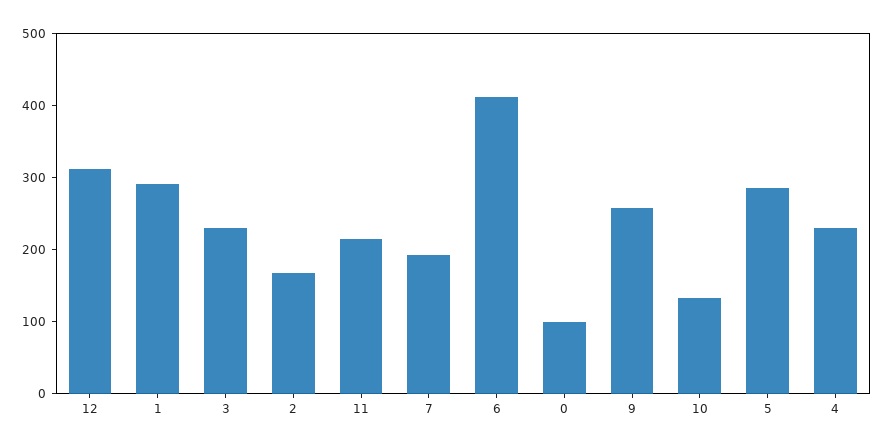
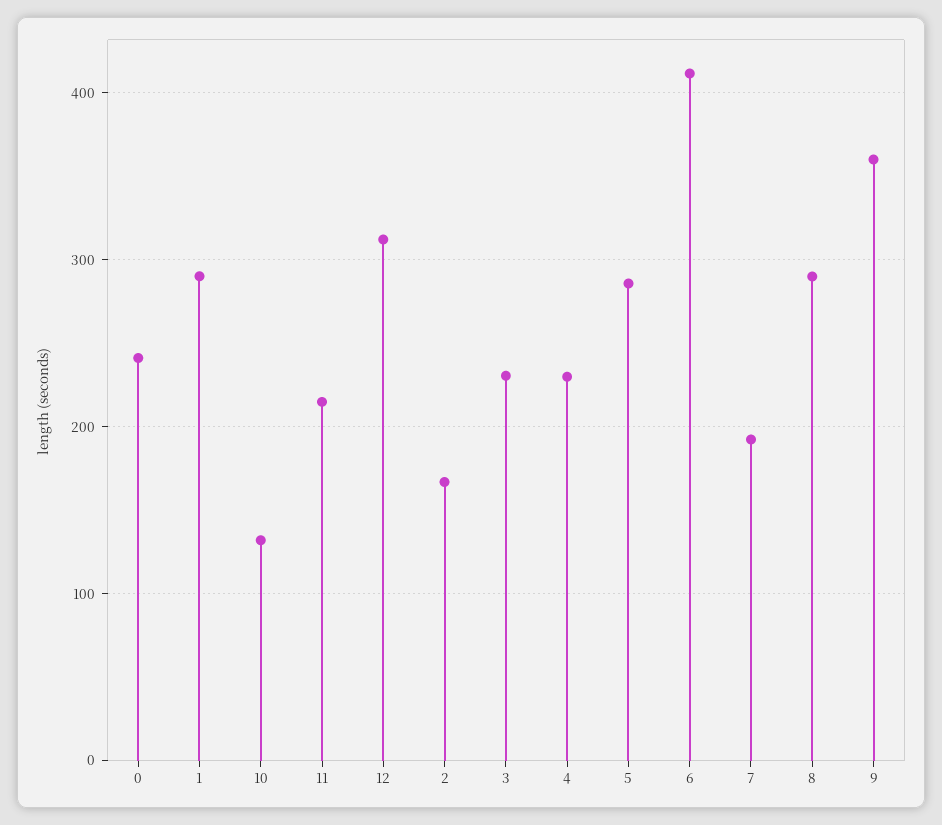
  {
    "12": 310,
    "1": 290,
    "3": 230,
    "2": 170,
    "11": 210,
    "7": 190,
    "6": 410,
-   "0": 100,
+   "0": 240,
-   "9": 260,
+   "9": 360,
    "10": 130,
    "5": 290,
-   "4": 230
+   "4": 230,
+   "8": 290
  }

